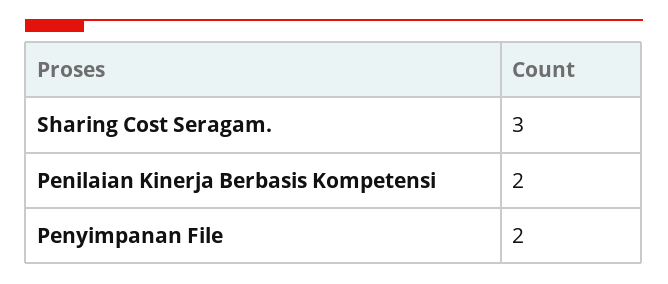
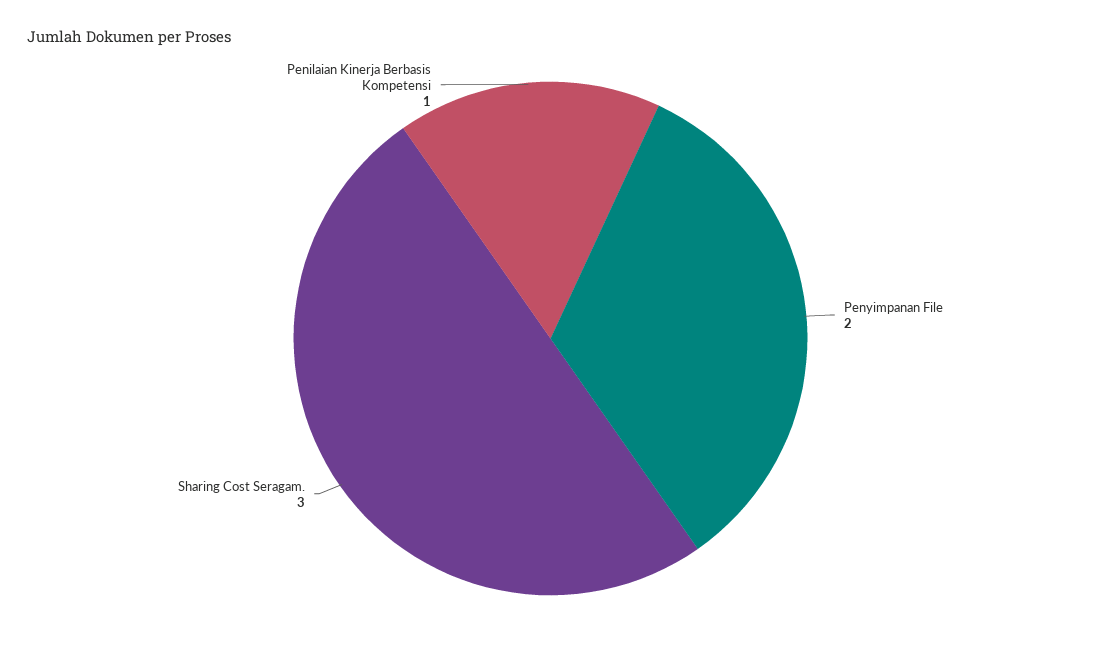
  {
    "Sharing Cost Seragam.": 3,
-   "Penilaian Kinerja Berbasis Kompetensi": 2,
+   "Penilaian Kinerja Berbasis Kompetensi": 1,
    "Penyimpanan File": 2
  }

